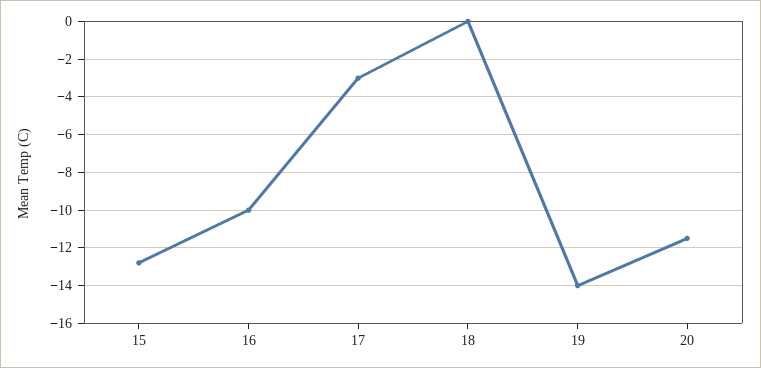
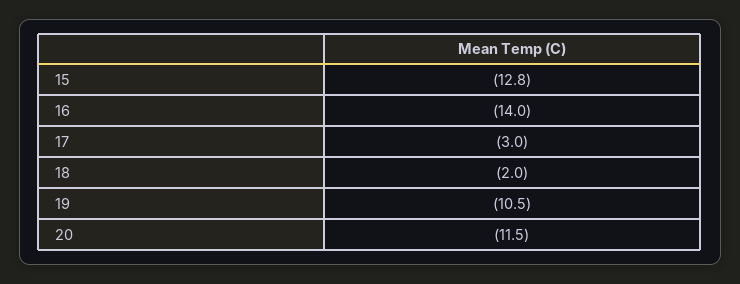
  {
    "15": -12.8,
-   "16": -10,
+   "16": -14,
    "17": -3,
-   "18": 0,
+   "18": -2,
-   "19": -14,
+   "19": -10.5,
    "20": -11.5
  }

